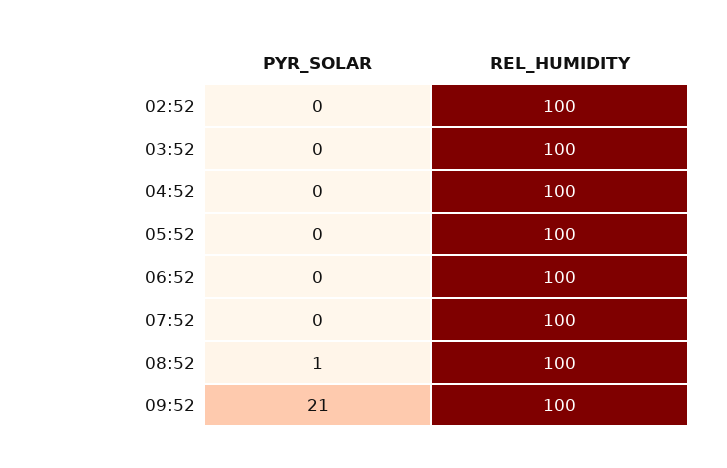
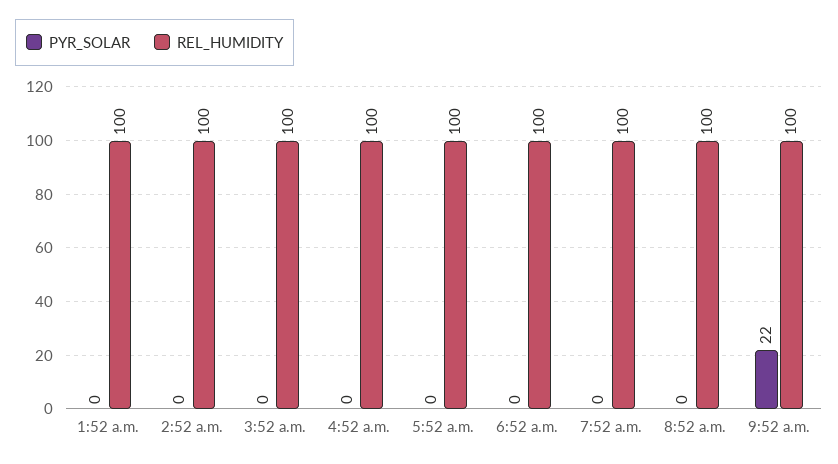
  {
    "PYR_SOLAR": {
      "02:52": 0,
      "03:52": 0,
      "04:52": 0,
      "05:52": 0,
      "06:52": 0,
      "07:52": 0,
-     "08:52": 1,
+     "08:52": 0,
-     "09:52": 21
+     "09:52": 22,
+     "1:52 a.m.": 0
    },
    "REL_HUMIDITY": {
      "02:52": 100,
      "03:52": 100,
      "04:52": 100,
      "05:52": 100,
      "06:52": 100,
      "07:52": 100,
      "08:52": 100,
-     "09:52": 100
+     "09:52": 100,
+     "1:52 a.m.": 100
    }
  }

